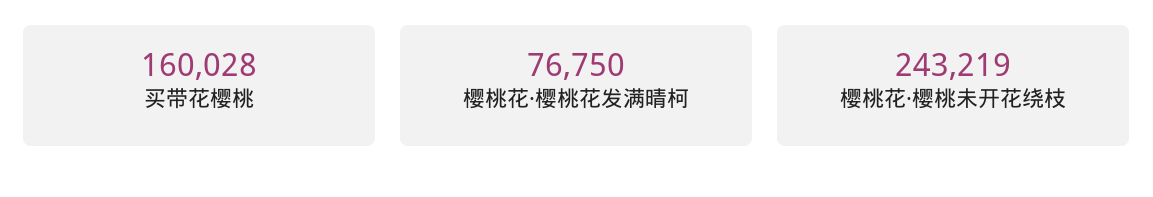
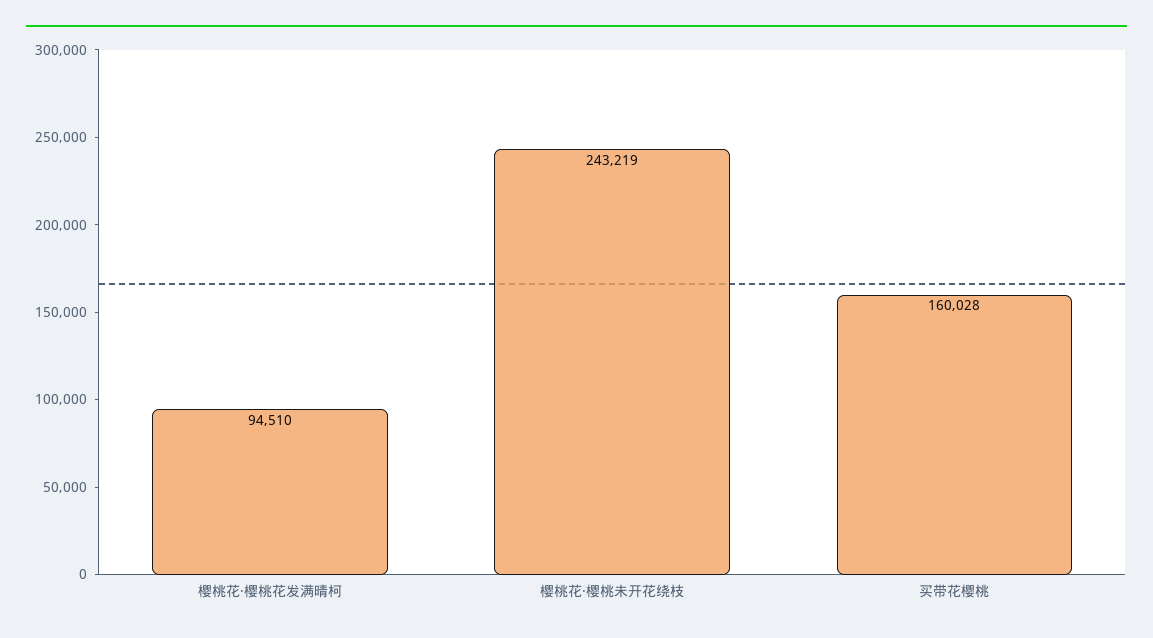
  {
    "买带花樱桃": 160028,
-   "樱桃花·樱桃花发满晴柯": 76750,
+   "樱桃花·樱桃花发满晴柯": 94510,
    "樱桃花·樱桃未开花绕枝": 243219
  }

